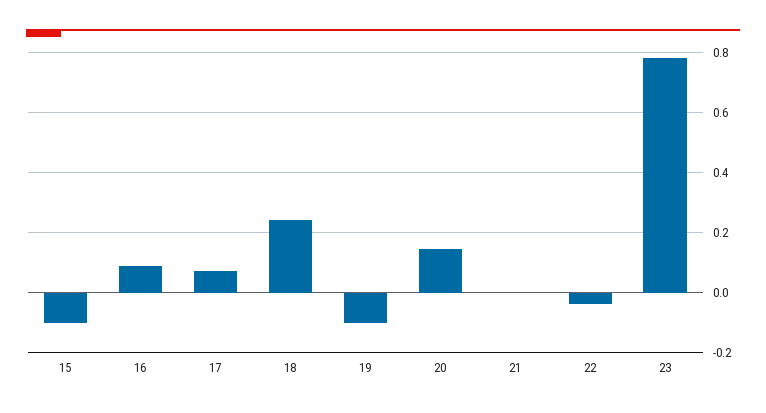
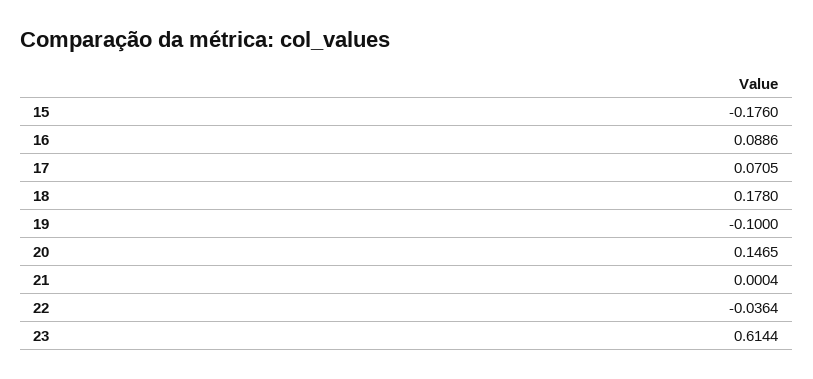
  {
-   "15": -0.1,
+   "15": -0.176,
    "16": 0.0886,
    "17": 0.0705,
-   "18": 0.24,
+   "18": 0.178,
    "19": -0.1,
    "20": 0.1465,
    "21": 0.0004,
    "22": -0.0364,
-   "23": 0.78
+   "23": 0.6144
  }

